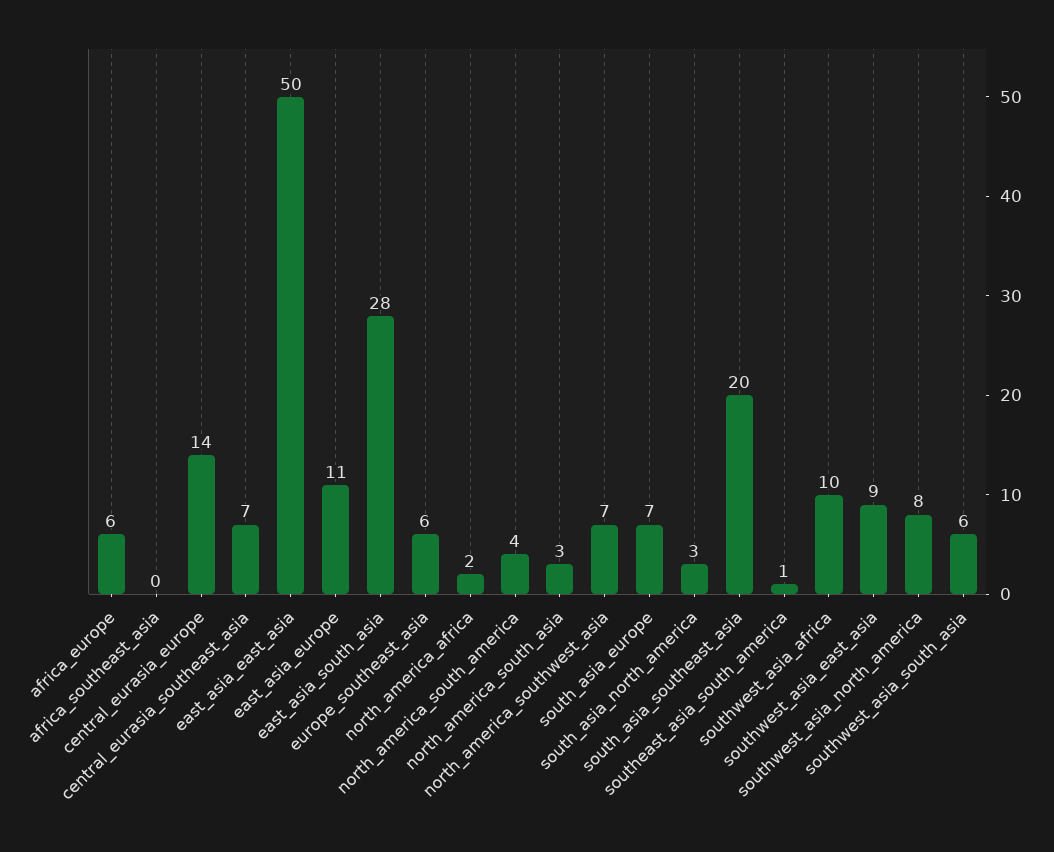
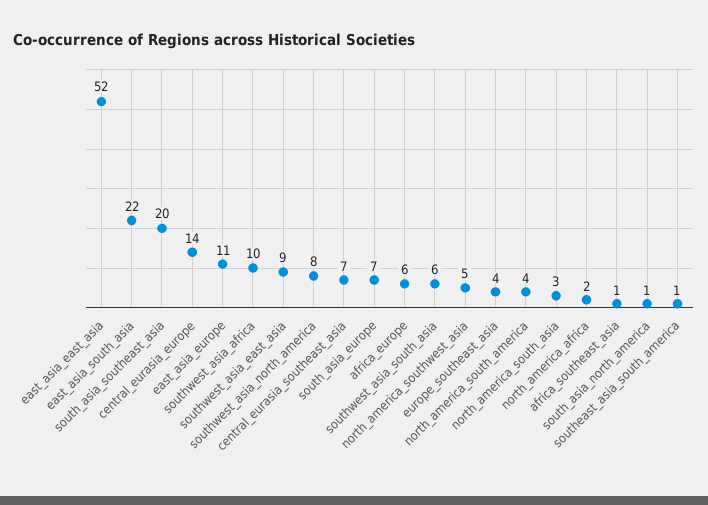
  {
    "africa_europe": 6,
-   "africa_southeast_asia": 0,
+   "africa_southeast_asia": 1,
    "central_eurasia_europe": 14,
    "central_eurasia_southeast_asia": 7,
-   "east_asia_east_asia": 50,
+   "east_asia_east_asia": 52,
    "east_asia_europe": 11,
-   "east_asia_south_asia": 28,
+   "east_asia_south_asia": 22,
-   "europe_southeast_asia": 6,
+   "europe_southeast_asia": 4,
    "north_america_africa": 2,
    "north_america_south_america": 4,
    "north_america_south_asia": 3,
-   "north_america_southwest_asia": 7,
+   "north_america_southwest_asia": 5,
    "south_asia_europe": 7,
-   "south_asia_north_america": 3,
+   "south_asia_north_america": 1,
    "south_asia_southeast_asia": 20,
    "southeast_asia_south_america": 1,
    "southwest_asia_africa": 10,
    "southwest_asia_east_asia": 9,
    "southwest_asia_north_america": 8,
    "southwest_asia_south_asia": 6
  }

